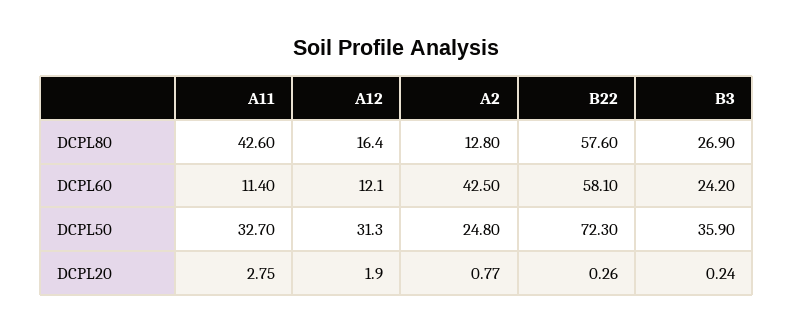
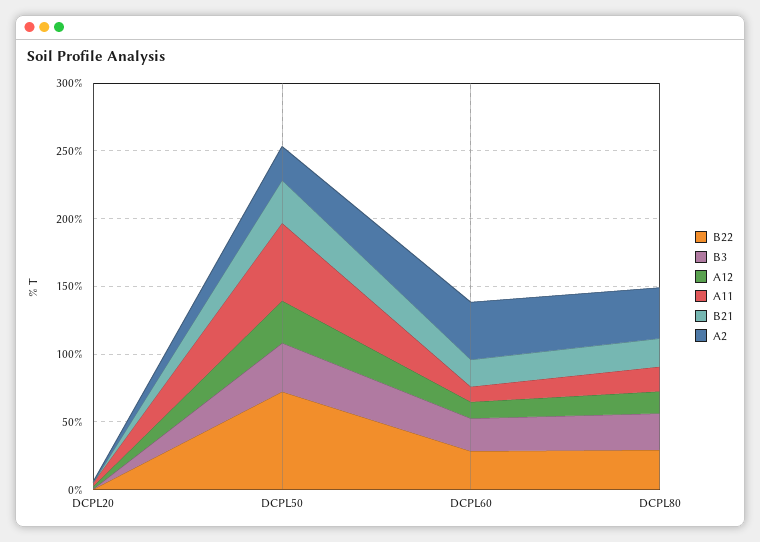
  {
    "A11": {
-     "DCPL80": 42.6,
+     "DCPL80": 20,
      "DCPL60": 11.4,
-     "DCPL50": 32.7,
+     "DCPL50": 60,
      "DCPL20": 2.75
    },
    "A12": {
      "DCPL80": 16.4,
      "DCPL60": 12.1,
      "DCPL50": 31.3,
      "DCPL20": 1.9
    },
    "A2": {
-     "DCPL80": 12.8,
+     "DCPL80": 40,
      "DCPL60": 42.5,
      "DCPL50": 24.8,
      "DCPL20": 0.77
    },
    "B22": {
-     "DCPL80": 57.6,
+     "DCPL80": 30,
-     "DCPL60": 58.1,
+     "DCPL60": 30,
      "DCPL50": 72.3,
      "DCPL20": 0.26
    },
    "B3": {
      "DCPL80": 26.9,
      "DCPL60": 24.2,
      "DCPL50": 35.9,
      "DCPL20": 0.24
-   }
+   },
+   "B21": {
+     "DCPL20": 0,
+     "DCPL50": 30,
+     "DCPL60": 20,
+     "DCPL80": 20
+   }
  }

